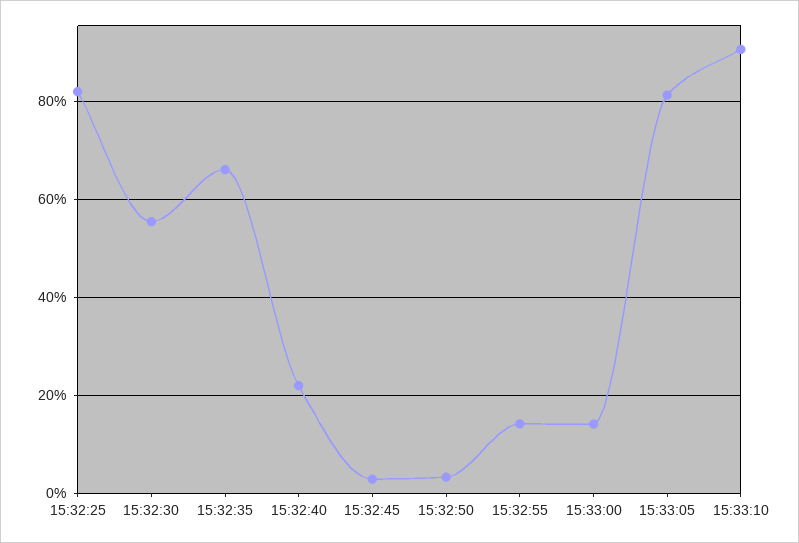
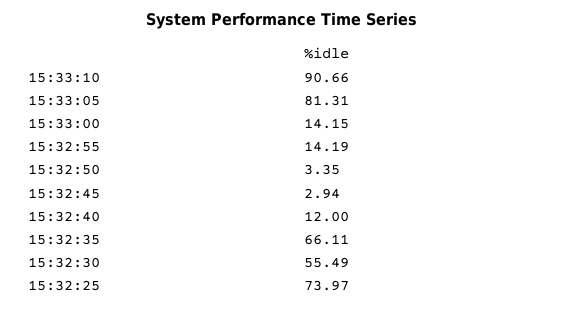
  {
-   "15:32:25": 82,
+   "15:32:25": 73.97,
    "15:32:30": 55.49,
    "15:32:35": 66.11,
-   "15:32:40": 22,
+   "15:32:40": 12,
    "15:32:45": 2.94,
    "15:32:50": 3.35,
    "15:32:55": 14.19,
    "15:33:00": 14.15,
    "15:33:05": 81.31,
    "15:33:10": 90.66
  }

